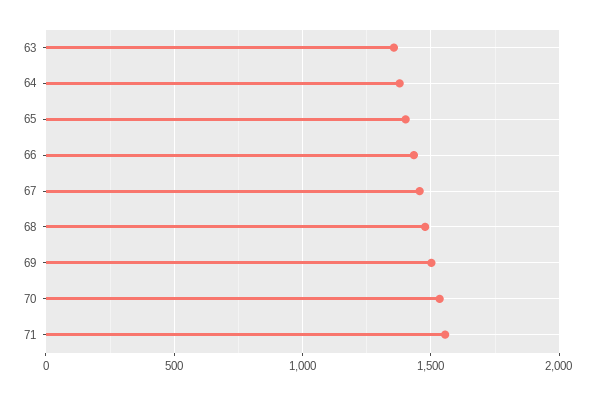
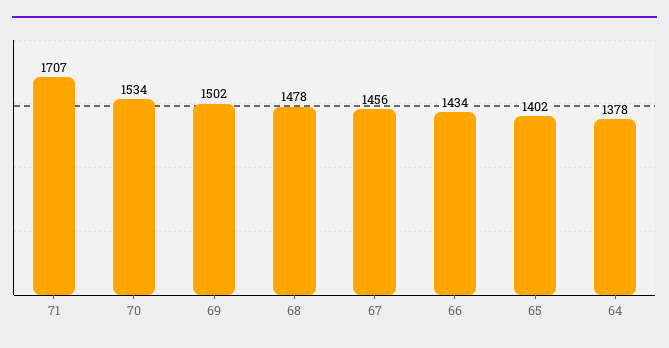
  {
-   "63": 1350,
    "64": 1378,
    "65": 1402,
    "66": 1434,
    "67": 1456,
    "68": 1478,
    "69": 1502,
    "70": 1534,
-   "71": 1550
+   "71": 1707
  }

